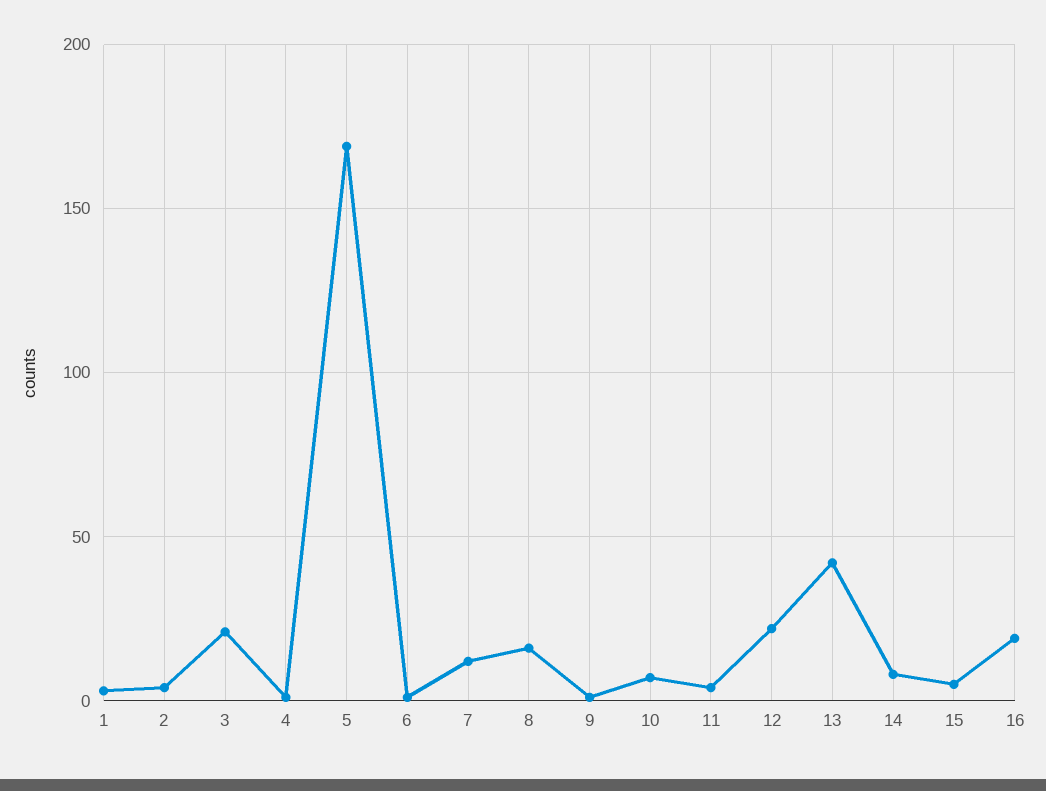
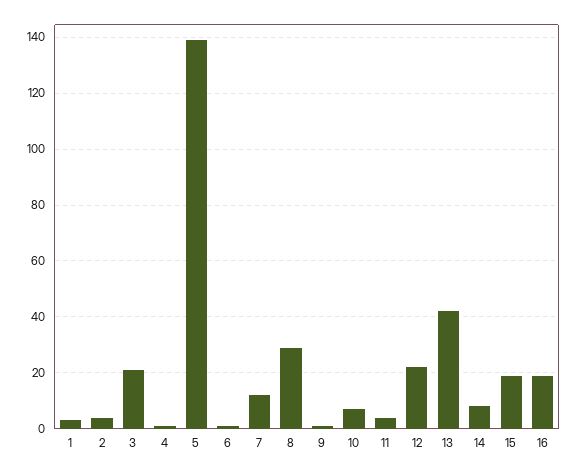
  {
    "1": 5,
    "2": 5,
    "3": 20,
    "4": 0,
-   "5": 170,
+   "5": 140,
    "6": 0,
    "7": 10,
-   "8": 15,
+   "8": 30,
    "9": 0,
    "10": 5,
    "11": 5,
    "12": 20,
    "13": 40,
    "14": 10,
-   "15": 5,
+   "15": 20,
    "16": 20
  }

